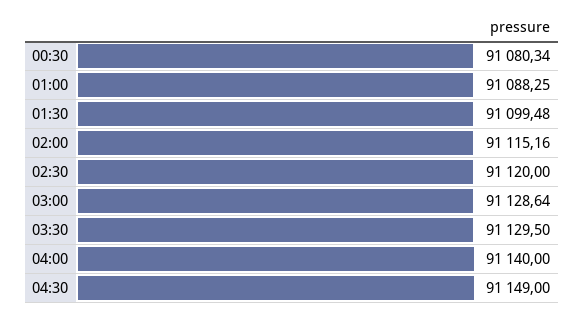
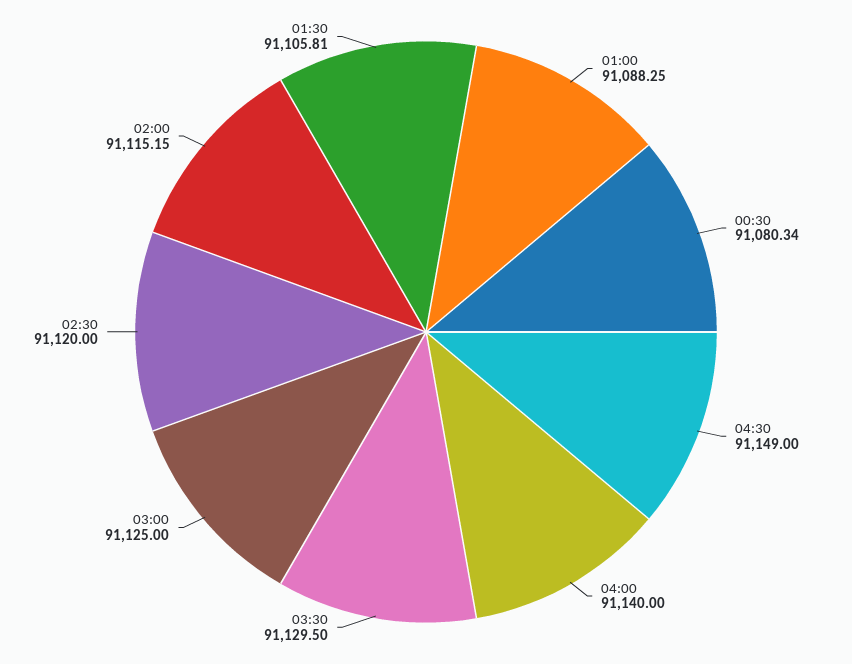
  {
    "00:30": 91080.34,
    "01:00": 91088.25,
-   "01:30": 91099.48,
+   "01:30": 91105.81,
-   "02:00": 91115.16,
+   "02:00": 91115.15,
    "02:30": 91120,
-   "03:00": 91128.64,
+   "03:00": 91125,
    "03:30": 91129.5,
    "04:00": 91140,
    "04:30": 91149
  }

